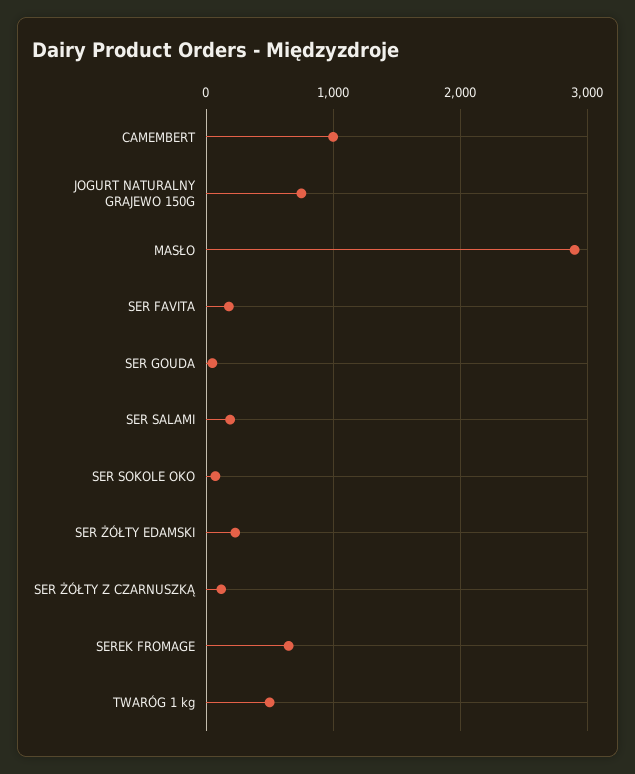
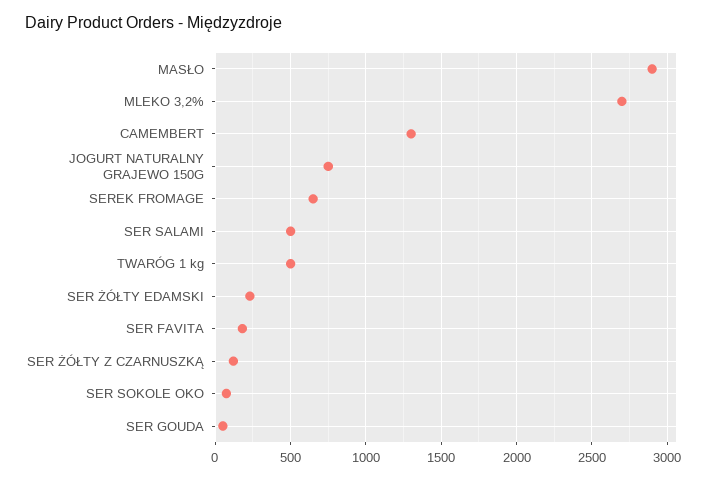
  {
-   "CAMEMBERT": 1000,
+   "CAMEMBERT": 1300,
    "JOGURT NATURALNY GRAJEWO 150G": 750,
    "MASŁO": 2900,
    "SER FAVITA": 200,
    "SER GOUDA": 50,
-   "SER SALAMI": 200,
+   "SER SALAMI": 500,
    "SER SOKOLE OKO": 50,
    "SER ŻÓŁTY EDAMSKI": 250,
    "SER ŻÓŁTY Z CZARNUSZKĄ": 100,
    "SEREK FROMAGE": 650,
-   "TWARÓG 1 kg": 500
+   "TWARÓG 1 kg": 500,
+   "MLEKO 3,2%": 2700
  }

